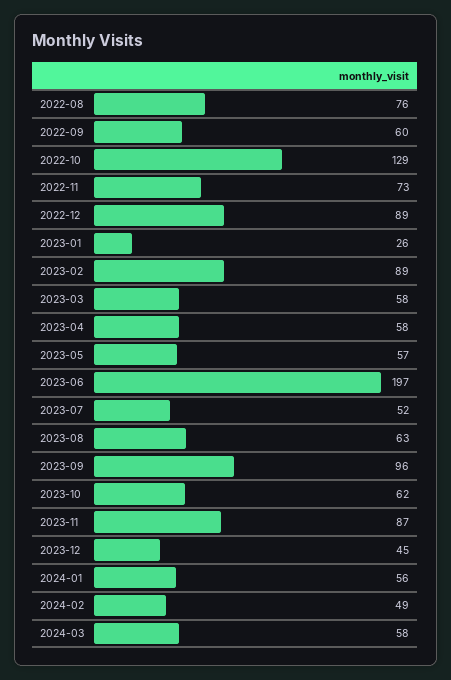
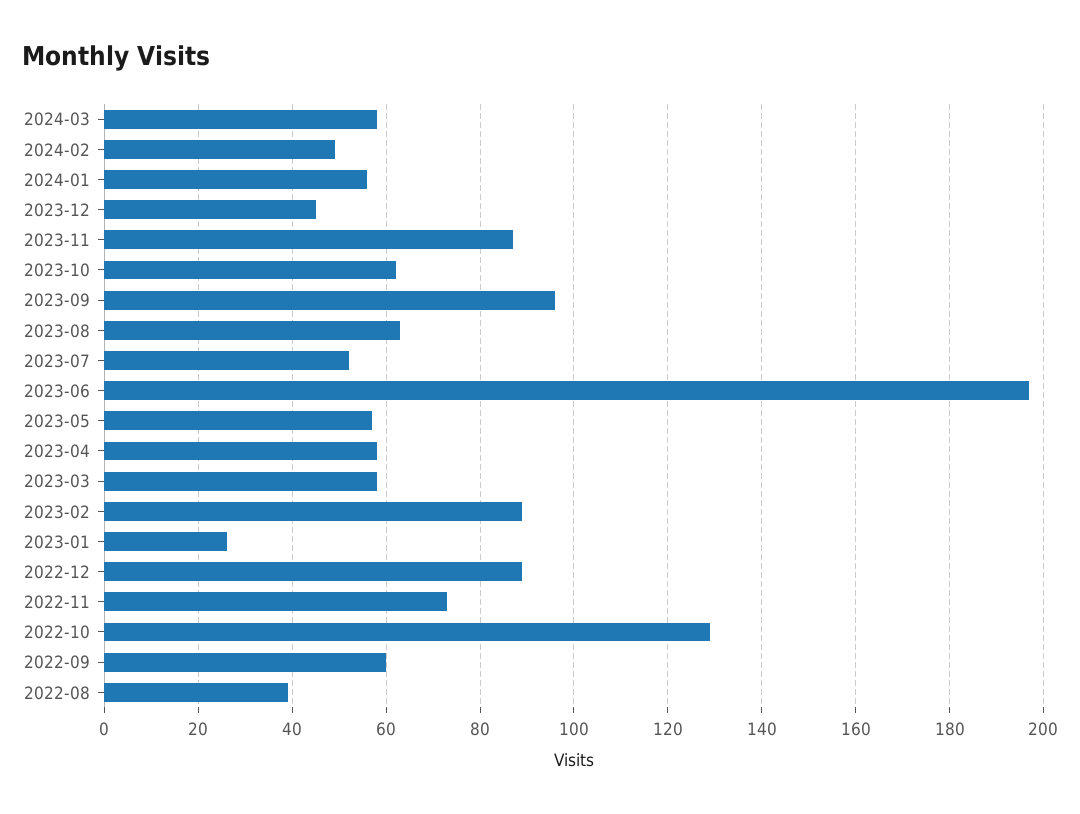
  {
-   "2022-08": 76,
+   "2022-08": 40,
    "2022-09": 60,
    "2022-10": 129,
    "2022-11": 73,
    "2022-12": 89,
    "2023-01": 26,
    "2023-02": 89,
    "2023-03": 58,
    "2023-04": 58,
    "2023-05": 57,
    "2023-06": 197,
    "2023-07": 52,
    "2023-08": 63,
    "2023-09": 96,
    "2023-10": 62,
    "2023-11": 87,
    "2023-12": 45,
    "2024-01": 56,
    "2024-02": 49,
    "2024-03": 58
  }

